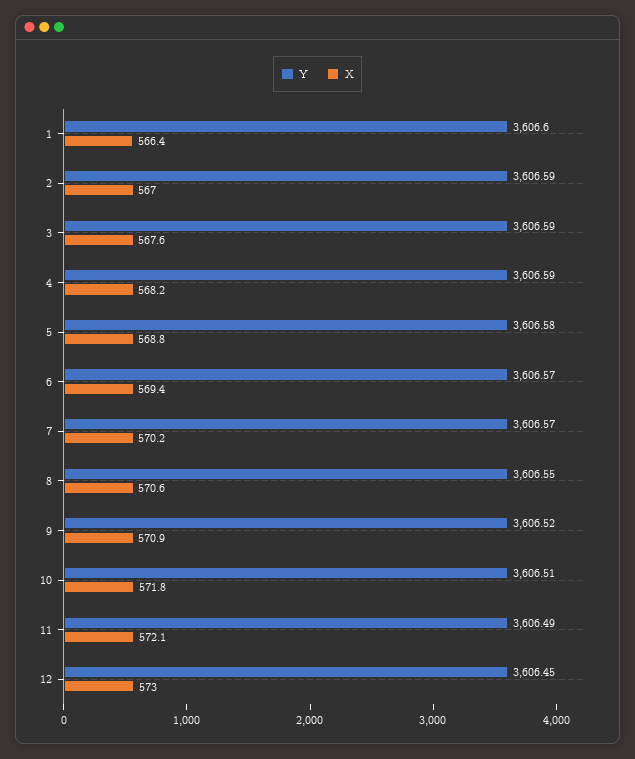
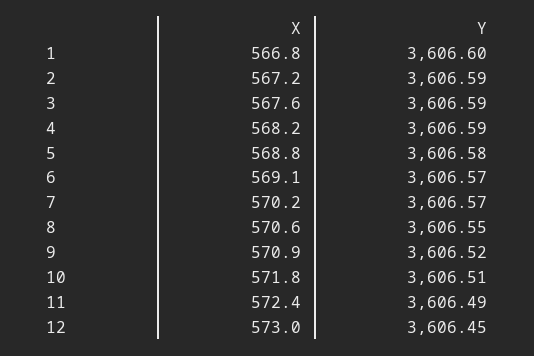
  {
    "Y": {
      "1": 3606.6,
      "2": 3606.59,
      "3": 3606.59,
      "4": 3606.59,
      "5": 3606.58,
      "6": 3606.57,
      "7": 3606.57,
      "8": 3606.55,
      "9": 3606.52,
      "10": 3606.51,
      "11": 3606.49,
      "12": 3606.45
    },
    "X": {
-     "1": 566.4,
+     "1": 566.8,
-     "2": 567,
+     "2": 567.2,
      "3": 567.6,
      "4": 568.2,
      "5": 568.8,
-     "6": 569.4,
+     "6": 569.1,
      "7": 570.2,
      "8": 570.6,
      "9": 570.9,
      "10": 571.8,
-     "11": 572.1,
+     "11": 572.4,
      "12": 573
    }
  }

